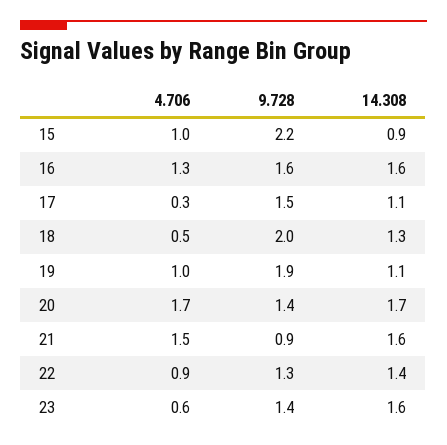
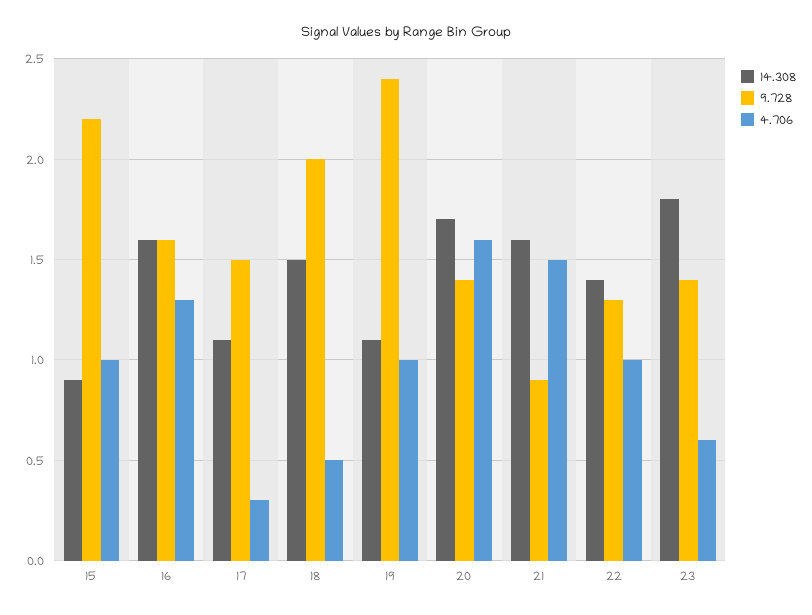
  {
    "4.706": {
      "15": 1,
      "16": 1.3,
      "17": 0.3,
      "18": 0.5,
      "19": 1,
-     "20": 1.7,
+     "20": 1.6,
      "21": 1.5,
-     "22": 0.9,
+     "22": 1,
      "23": 0.6
    },
    "9.728": {
      "15": 2.2,
      "16": 1.6,
      "17": 1.5,
      "18": 2,
-     "19": 1.9,
+     "19": 2.4,
      "20": 1.4,
      "21": 0.9,
      "22": 1.3,
      "23": 1.4
    },
    "14.308": {
      "15": 0.9,
      "16": 1.6,
      "17": 1.1,
-     "18": 1.3,
+     "18": 1.5,
      "19": 1.1,
      "20": 1.7,
      "21": 1.6,
      "22": 1.4,
-     "23": 1.6
+     "23": 1.8
    }
  }

